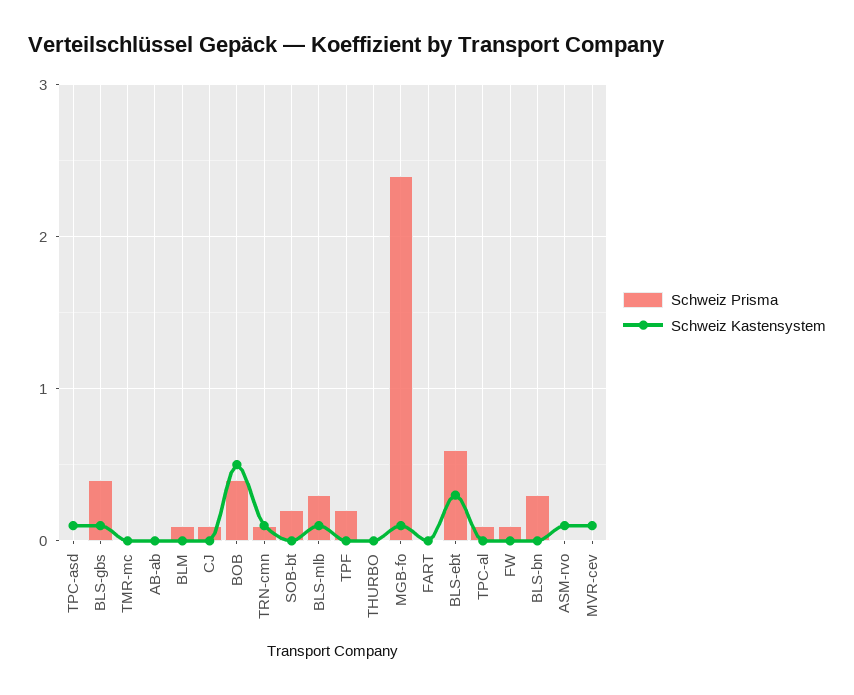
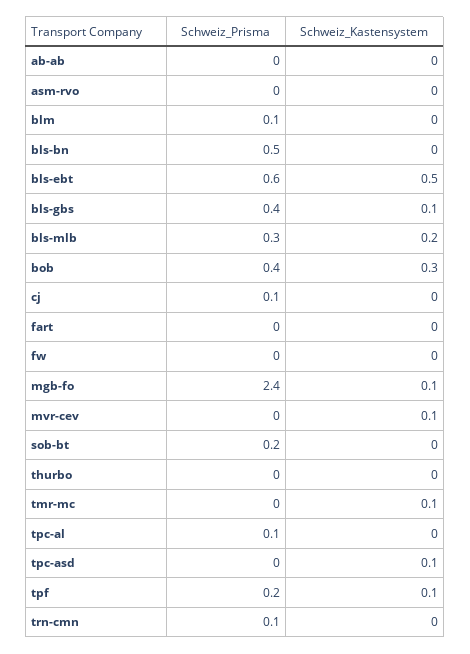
  {
    "Schweiz Prisma": {
      "TPC-asd": 0,
      "BLS-gbs": 0.4,
      "TMR-mc": 0,
      "AB-ab": 0,
      "BLM": 0.1,
      "CJ": 0.1,
      "BOB": 0.4,
      "TRN-cmn": 0.1,
      "SOB-bt": 0.2,
      "BLS-mlb": 0.3,
      "TPF": 0.2,
      "THURBO": 0,
      "MGB-fo": 2.4,
      "FART": 0,
      "BLS-ebt": 0.6,
      "TPC-al": 0.1,
-     "FW": 0.1,
+     "FW": 0,
-     "BLS-bn": 0.3,
+     "BLS-bn": 0.5,
      "ASM-rvo": 0,
      "MVR-cev": 0
    },
    "Schweiz Kastensystem": {
      "TPC-asd": 0.1,
      "BLS-gbs": 0.1,
-     "TMR-mc": 0,
+     "TMR-mc": 0.1,
      "AB-ab": 0,
      "BLM": 0,
      "CJ": 0,
-     "BOB": 0.5,
+     "BOB": 0.3,
-     "TRN-cmn": 0.1,
+     "TRN-cmn": 0,
      "SOB-bt": 0,
-     "BLS-mlb": 0.1,
+     "BLS-mlb": 0.2,
-     "TPF": 0,
+     "TPF": 0.1,
      "THURBO": 0,
      "MGB-fo": 0.1,
      "FART": 0,
-     "BLS-ebt": 0.3,
+     "BLS-ebt": 0.5,
      "TPC-al": 0,
      "FW": 0,
      "BLS-bn": 0,
-     "ASM-rvo": 0.1,
+     "ASM-rvo": 0,
      "MVR-cev": 0.1
    }
  }

